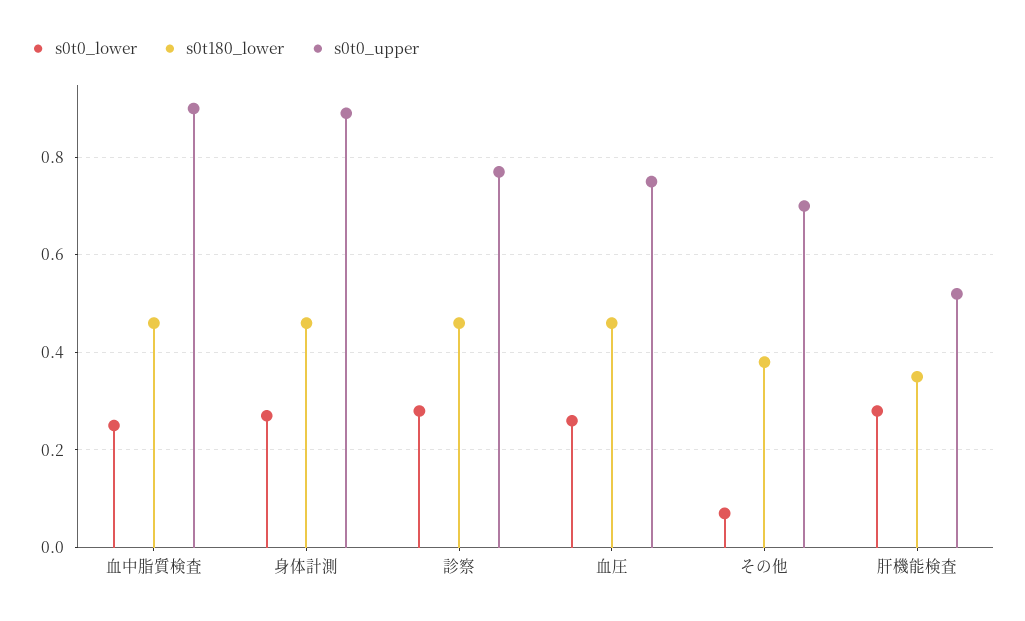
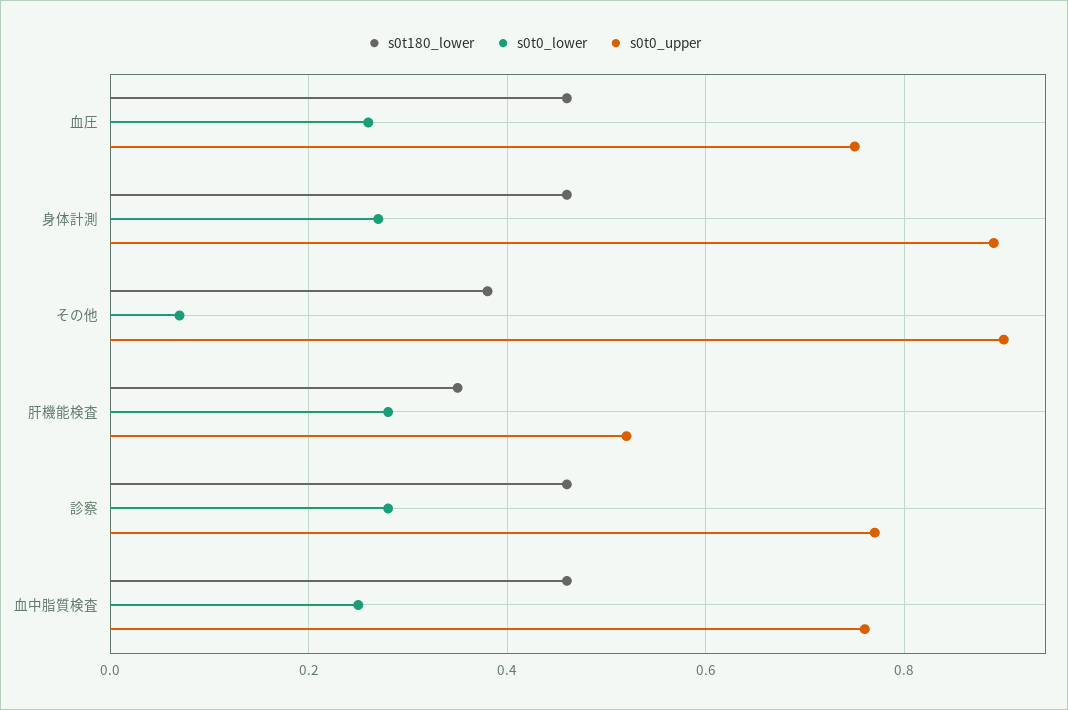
  {
    "s0t0_lower": {
      "血中脂質検査": 0.25,
      "身体計測": 0.25,
      "診察": 0.3,
      "血圧": 0.25,
      "その他": 0.05,
      "肝機能検査": 0.3
    },
    "s0t180_lower": {
      "血中脂質検査": 0.45,
      "身体計測": 0.45,
      "診察": 0.45,
      "血圧": 0.45,
      "その他": 0.4,
      "肝機能検査": 0.35
    },
    "s0t0_upper": {
-     "血中脂質検査": 0.9,
+     "血中脂質検査": 0.75,
      "身体計測": 0.9,
      "診察": 0.75,
      "血圧": 0.75,
-     "その他": 0.7,
+     "その他": 0.9,
      "肝機能検査": 0.5
    }
  }

